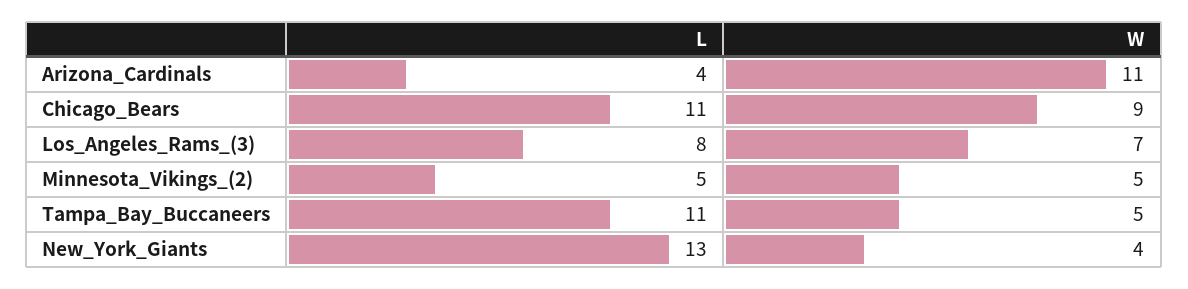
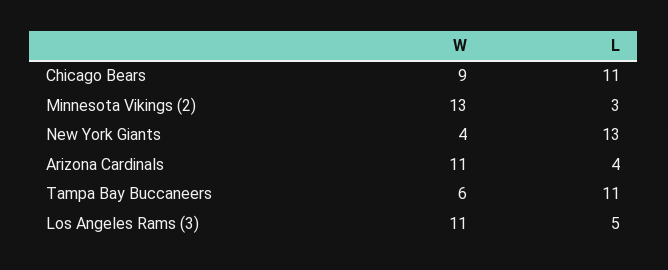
  {
    "L": {
      "Arizona_Cardinals": 4,
      "Chicago_Bears": 11,
-     "Los_Angeles_Rams_(3)": 8,
+     "Los_Angeles_Rams_(3)": 5,
-     "Minnesota_Vikings_(2)": 5,
+     "Minnesota_Vikings_(2)": 3,
      "Tampa_Bay_Buccaneers": 11,
      "New_York_Giants": 13
    },
    "W": {
      "Arizona_Cardinals": 11,
      "Chicago_Bears": 9,
-     "Los_Angeles_Rams_(3)": 7,
+     "Los_Angeles_Rams_(3)": 11,
-     "Minnesota_Vikings_(2)": 5,
+     "Minnesota_Vikings_(2)": 13,
-     "Tampa_Bay_Buccaneers": 5,
+     "Tampa_Bay_Buccaneers": 6,
      "New_York_Giants": 4
    }
  }

